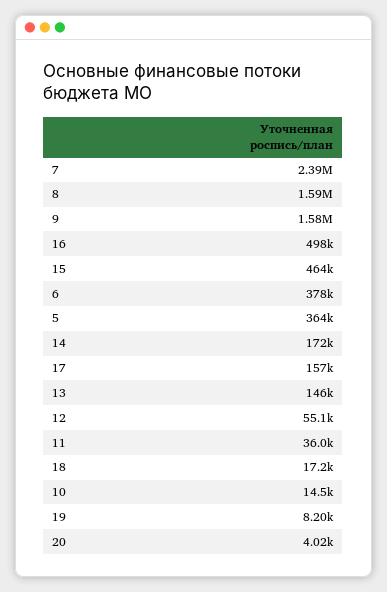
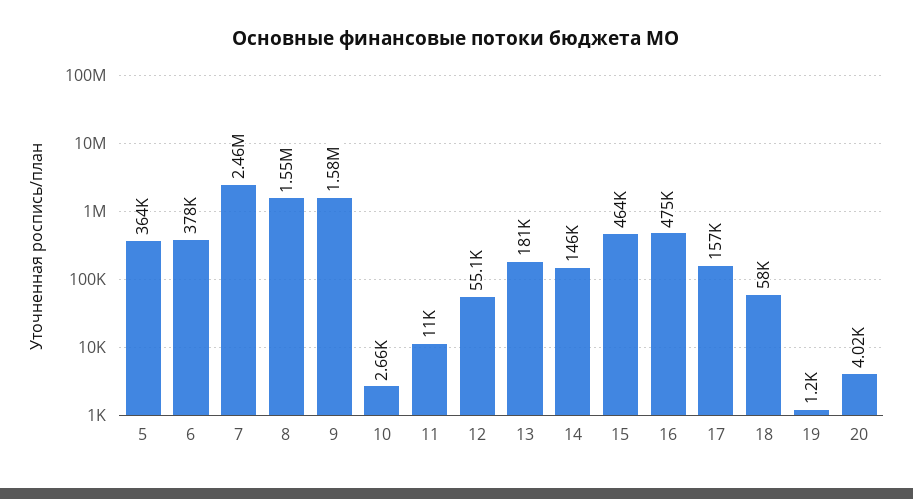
  {
-   "7": 2390000,
+   "7": 2460000,
-   "8": 1590000,
+   "8": 1550000,
    "9": 1580000,
-   "16": 498000,
+   "16": 475000,
    "15": 464000,
    "6": 378000,
    "5": 364000,
-   "14": 172000,
+   "14": 146000,
    "17": 157000,
-   "13": 146000,
+   "13": 181000,
    "12": 55100,
-   "11": 36000,
+   "11": 11000,
-   "18": 17200,
+   "18": 58000,
-   "10": 14500,
+   "10": 2660,
-   "19": 8200,
+   "19": 1200,
    "20": 4020
  }

